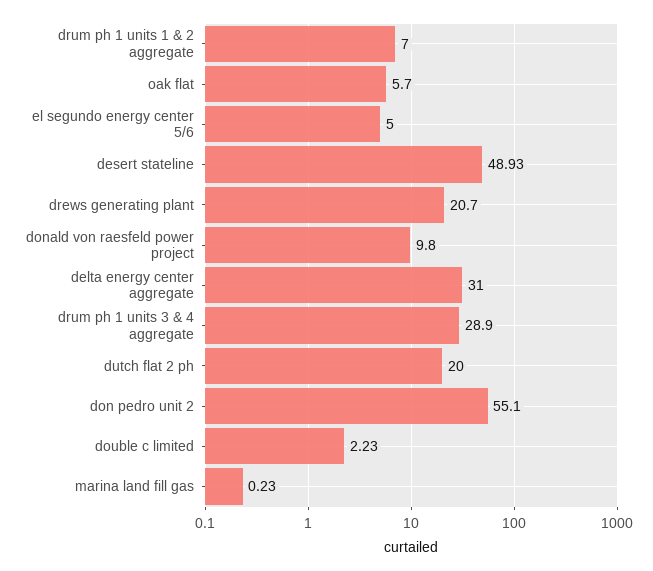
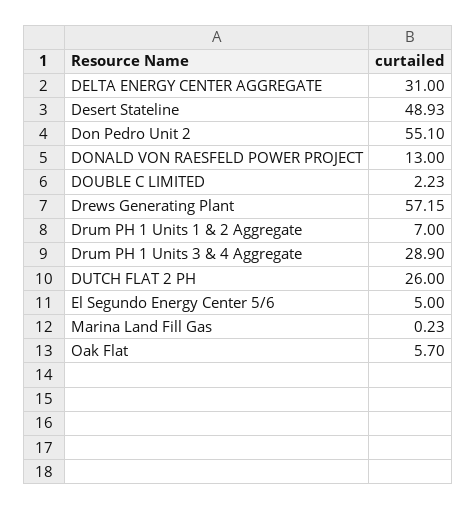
  {
    "drum ph 1 units 1 & 2 aggregate": 7,
    "oak flat": 5.7,
    "el segundo energy center 5/6": 5,
    "desert stateline": 48.93,
-   "drews generating plant": 20.7,
+   "drews generating plant": 57.15,
-   "donald von raesfeld power project": 9.8,
+   "donald von raesfeld power project": 13,
    "delta energy center aggregate": 31,
    "drum ph 1 units 3 & 4 aggregate": 28.9,
-   "dutch flat 2 ph": 20,
+   "dutch flat 2 ph": 26,
    "don pedro unit 2": 55.1,
    "double c limited": 2.23,
    "marina land fill gas": 0.23
  }

